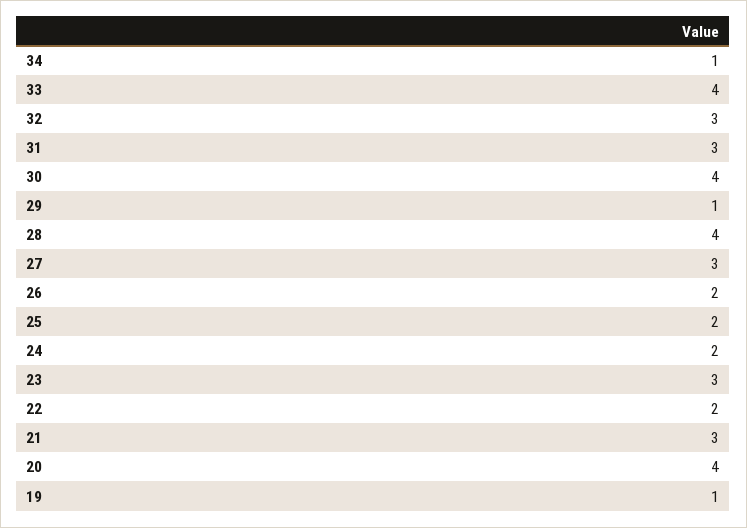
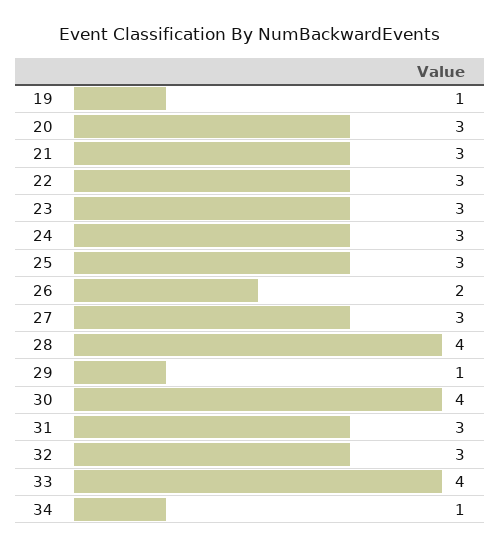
  {
    "34": 1,
    "33": 4,
    "32": 3,
    "31": 3,
    "30": 4,
    "29": 1,
    "28": 4,
    "27": 3,
    "26": 2,
-   "25": 2,
+   "25": 3,
-   "24": 2,
+   "24": 3,
    "23": 3,
-   "22": 2,
+   "22": 3,
    "21": 3,
-   "20": 4,
+   "20": 3,
    "19": 1
  }

